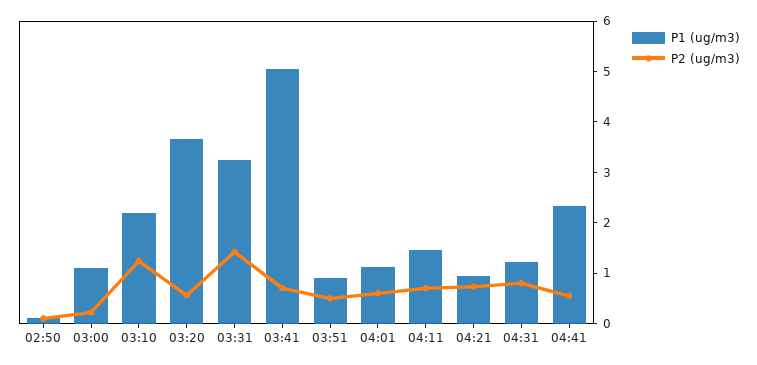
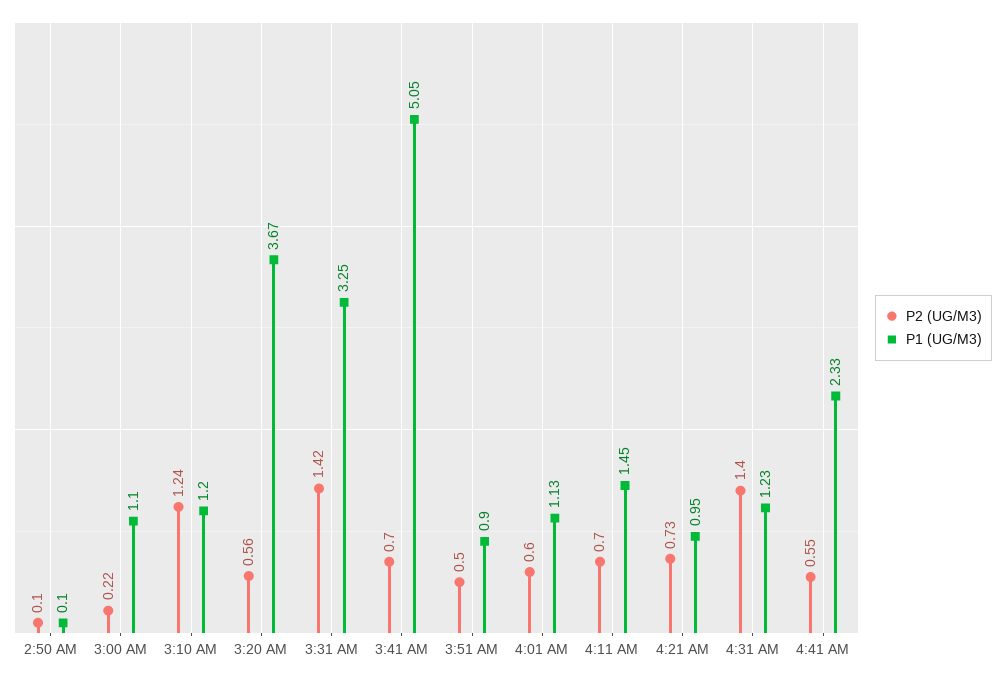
  {
    "P1 (ug/m3)": {
      "02:50": 0.1,
      "03:00": 1.1,
-     "03:10": 2.2,
+     "03:10": 1.2,
      "03:20": 3.67,
      "03:31": 3.25,
      "03:41": 5.05,
      "03:51": 0.9,
      "04:01": 1.13,
      "04:11": 1.45,
      "04:21": 0.95,
      "04:31": 1.23,
      "04:41": 2.33
    },
    "P2 (ug/m3)": {
      "02:50": 0.1,
      "03:00": 0.22,
      "03:10": 1.24,
      "03:20": 0.56,
      "03:31": 1.42,
      "03:41": 0.7,
      "03:51": 0.5,
      "04:01": 0.6,
      "04:11": 0.7,
      "04:21": 0.73,
-     "04:31": 0.8,
+     "04:31": 1.4,
      "04:41": 0.55
    }
  }

